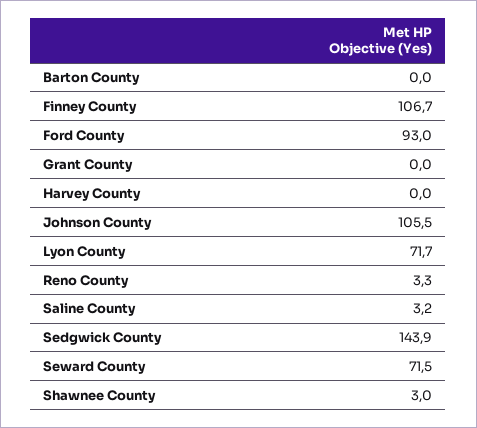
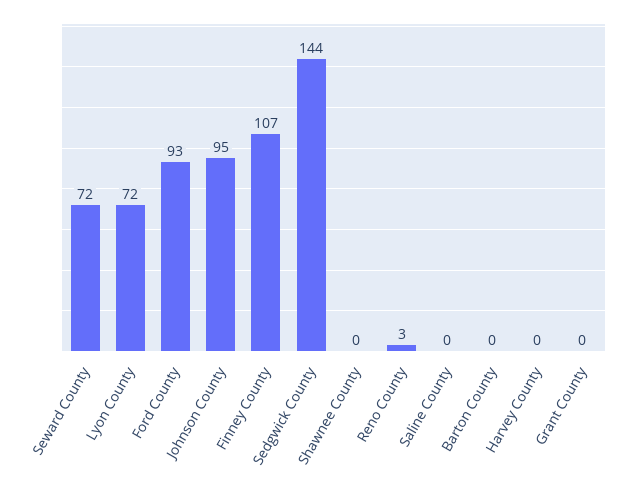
  {
    "Barton County": 0,
    "Finney County": 106.7,
    "Ford County": 93,
    "Grant County": 0,
    "Harvey County": 0,
-   "Johnson County": 105.5,
+   "Johnson County": 95,
    "Lyon County": 71.7,
    "Reno County": 3.3,
-   "Saline County": 3.2,
+   "Saline County": 0,
    "Sedgwick County": 143.9,
    "Seward County": 71.5,
-   "Shawnee County": 3
+   "Shawnee County": 0
  }

